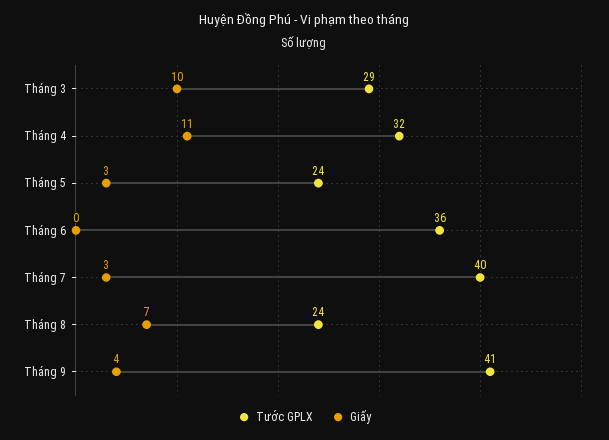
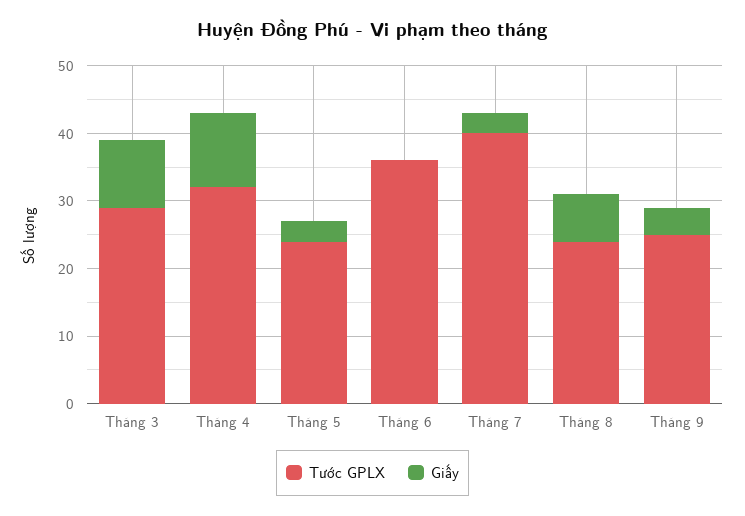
  {
    "Tước GPLX": {
      "Tháng 3": 29,
      "Tháng 4": 32,
      "Tháng 5": 24,
      "Tháng 6": 36,
      "Tháng 7": 40,
      "Tháng 8": 24,
-     "Tháng 9": 41
+     "Tháng 9": 25
    },
    "Giấy": {
      "Tháng 3": 10,
      "Tháng 4": 11,
      "Tháng 5": 3,
      "Tháng 6": 0,
      "Tháng 7": 3,
      "Tháng 8": 7,
      "Tháng 9": 4
    }
  }

